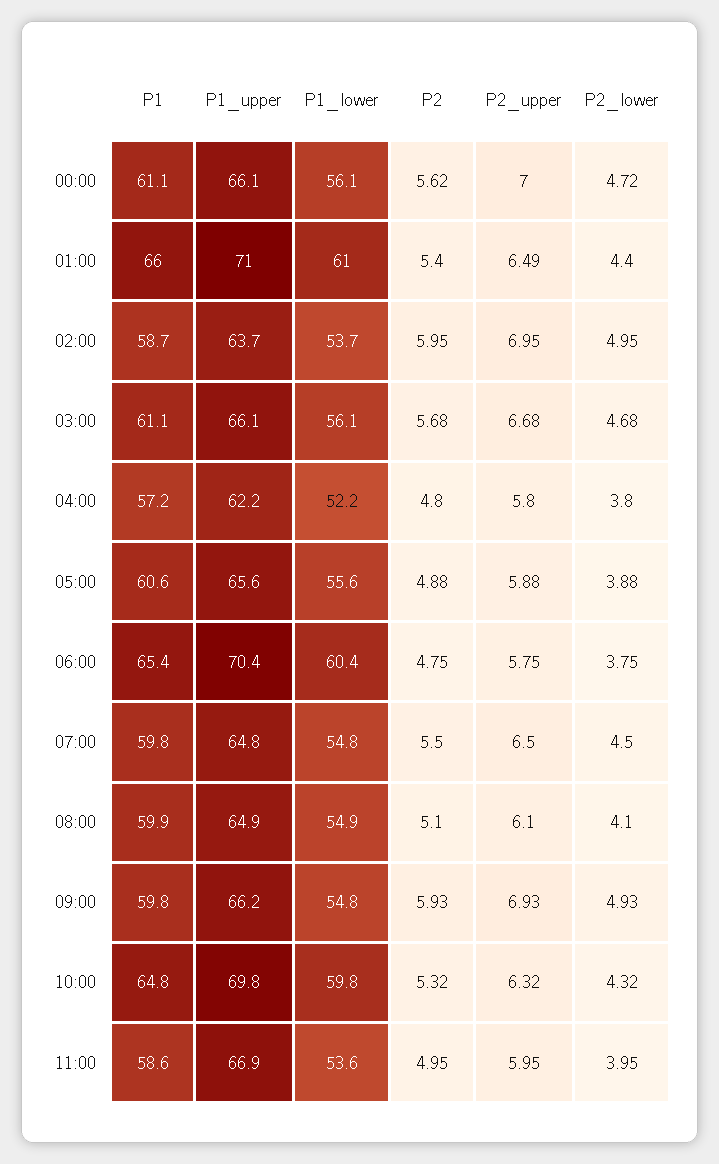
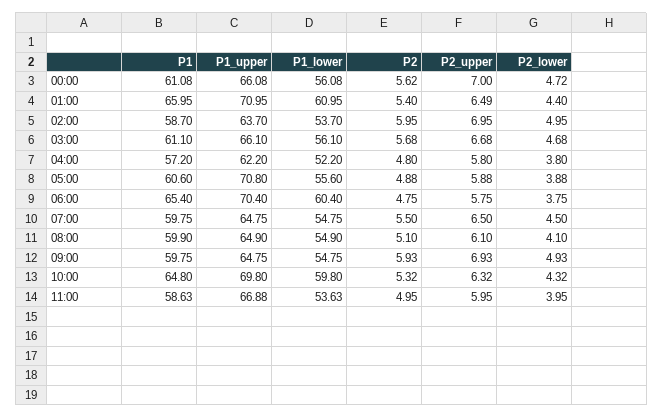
  {
    "P1": {
      "00:00": 61.08,
      "01:00": 65.95,
      "02:00": 58.7,
      "03:00": 61.1,
      "04:00": 57.2,
      "05:00": 60.6,
      "06:00": 65.4,
      "07:00": 59.75,
      "08:00": 59.9,
      "09:00": 59.75,
      "10:00": 64.8,
      "11:00": 58.63
    },
    "P1_upper": {
      "00:00": 66.08,
      "01:00": 70.95,
      "02:00": 63.7,
      "03:00": 66.1,
      "04:00": 62.2,
-     "05:00": 65.6,
+     "05:00": 70.8,
      "06:00": 70.4,
      "07:00": 64.75,
      "08:00": 64.9,
-     "09:00": 66.2,
+     "09:00": 64.75,
      "10:00": 69.8,
      "11:00": 66.88
    },
    "P1_lower": {
      "00:00": 56.08,
      "01:00": 60.95,
      "02:00": 53.7,
      "03:00": 56.1,
      "04:00": 52.2,
      "05:00": 55.6,
      "06:00": 60.4,
      "07:00": 54.75,
      "08:00": 54.9,
      "09:00": 54.75,
      "10:00": 59.8,
      "11:00": 53.63
    },
    "P2": {
      "00:00": 5.62,
      "01:00": 5.4,
      "02:00": 5.95,
      "03:00": 5.68,
      "04:00": 4.8,
      "05:00": 4.88,
      "06:00": 4.75,
      "07:00": 5.5,
      "08:00": 5.1,
      "09:00": 5.93,
      "10:00": 5.32,
      "11:00": 4.95
    },
    "P2_upper": {
      "00:00": 7,
      "01:00": 6.49,
      "02:00": 6.95,
      "03:00": 6.68,
      "04:00": 5.8,
      "05:00": 5.88,
      "06:00": 5.75,
      "07:00": 6.5,
      "08:00": 6.1,
      "09:00": 6.93,
      "10:00": 6.32,
      "11:00": 5.95
    },
    "P2_lower": {
      "00:00": 4.72,
      "01:00": 4.4,
      "02:00": 4.95,
      "03:00": 4.68,
      "04:00": 3.8,
      "05:00": 3.88,
      "06:00": 3.75,
      "07:00": 4.5,
      "08:00": 4.1,
      "09:00": 4.93,
      "10:00": 4.32,
      "11:00": 3.95
    }
  }

